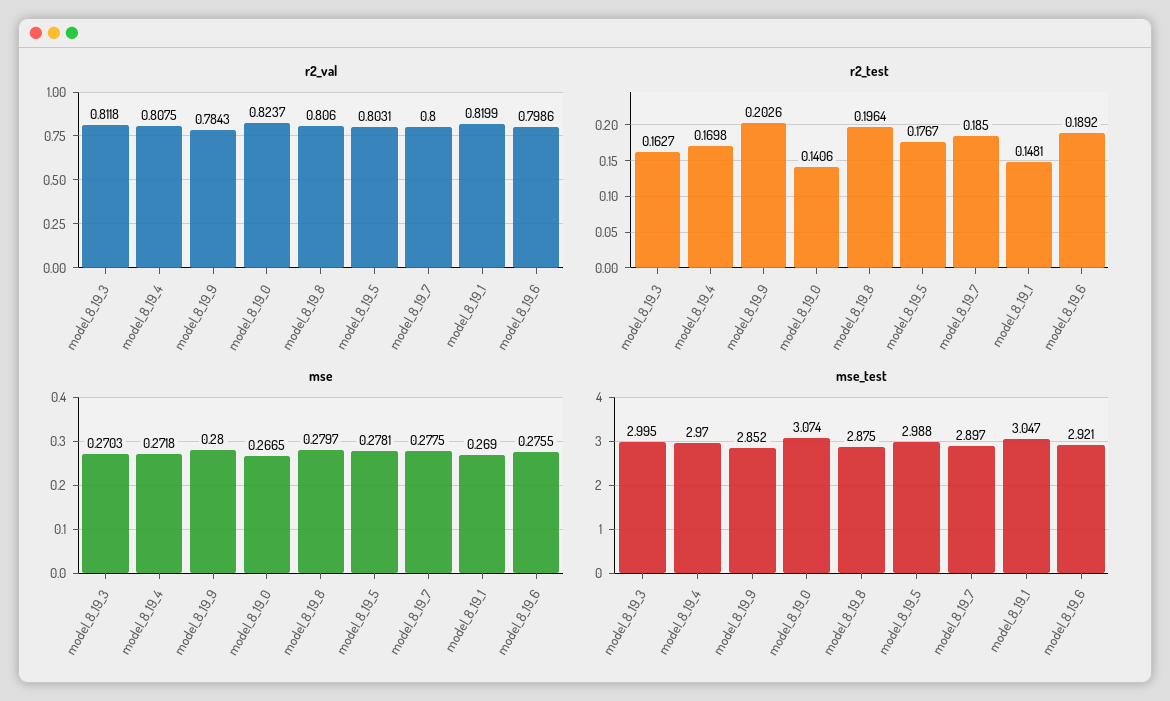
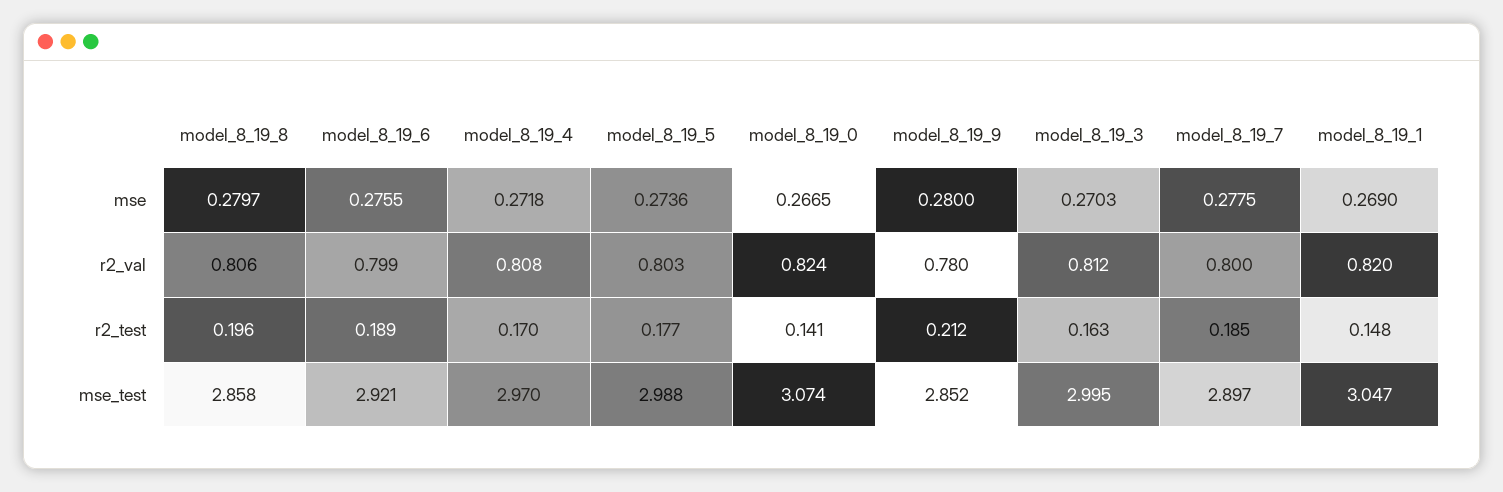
  {
    "r2_val": {
      "model_8_19_3": 0.8118,
      "model_8_19_4": 0.8075,
-     "model_8_19_9": 0.7843,
+     "model_8_19_9": 0.78,
      "model_8_19_0": 0.8237,
      "model_8_19_8": 0.806,
      "model_8_19_5": 0.8031,
      "model_8_19_7": 0.8,
      "model_8_19_1": 0.8199,
      "model_8_19_6": 0.7986
    },
    "r2_test": {
      "model_8_19_3": 0.1627,
      "model_8_19_4": 0.1698,
-     "model_8_19_9": 0.2026,
+     "model_8_19_9": 0.212,
      "model_8_19_0": 0.1406,
      "model_8_19_8": 0.1964,
      "model_8_19_5": 0.1767,
      "model_8_19_7": 0.185,
      "model_8_19_1": 0.1481,
      "model_8_19_6": 0.1892
    },
    "mse": {
      "model_8_19_3": 0.2703,
      "model_8_19_4": 0.2718,
      "model_8_19_9": 0.28,
      "model_8_19_0": 0.2665,
      "model_8_19_8": 0.2797,
-     "model_8_19_5": 0.2781,
+     "model_8_19_5": 0.2736,
      "model_8_19_7": 0.2775,
      "model_8_19_1": 0.269,
      "model_8_19_6": 0.2755
    },
    "mse_test": {
      "model_8_19_3": 2.995,
      "model_8_19_4": 2.97,
      "model_8_19_9": 2.852,
      "model_8_19_0": 3.074,
-     "model_8_19_8": 2.875,
+     "model_8_19_8": 2.858,
      "model_8_19_5": 2.988,
      "model_8_19_7": 2.897,
      "model_8_19_1": 3.047,
      "model_8_19_6": 2.921
    }
  }

